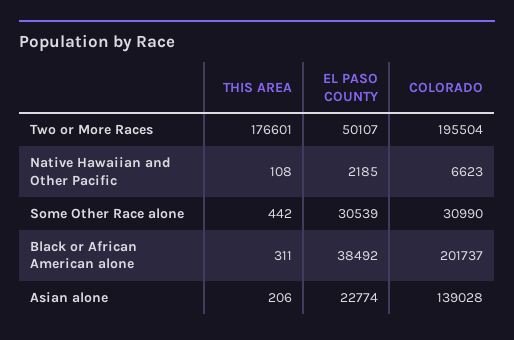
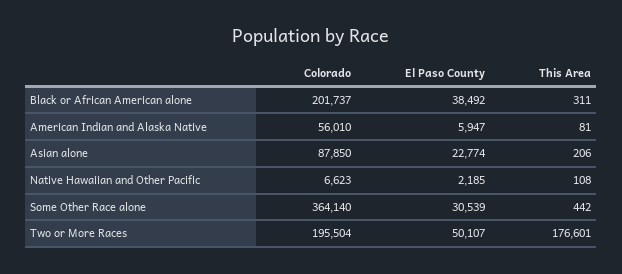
  {
    "THIS AREA": {
      "Two or More Races": 176601,
      "Native Hawaiian and Other Pacific": 108,
      "Some Other Race alone": 442,
      "Black or African American alone": 311,
-     "Asian alone": 206
+     "Asian alone": 206,
+     "American Indian and Alaska Native": 81
    },
    "EL PASO COUNTY": {
      "Two or More Races": 50107,
      "Native Hawaiian and Other Pacific": 2185,
      "Some Other Race alone": 30539,
      "Black or African American alone": 38492,
-     "Asian alone": 22774
+     "Asian alone": 22774,
+     "American Indian and Alaska Native": 5947
    },
    "COLORADO": {
      "Two or More Races": 195504,
      "Native Hawaiian and Other Pacific": 6623,
-     "Some Other Race alone": 30990,
+     "Some Other Race alone": 364140,
      "Black or African American alone": 201737,
-     "Asian alone": 139028
+     "Asian alone": 87850,
+     "American Indian and Alaska Native": 56010
    }
  }

